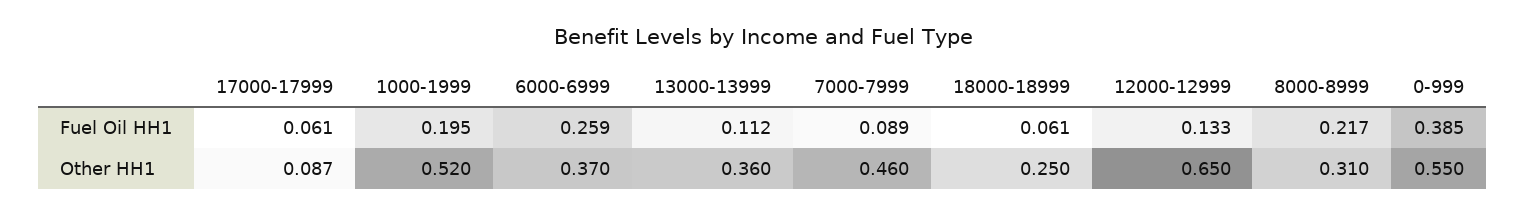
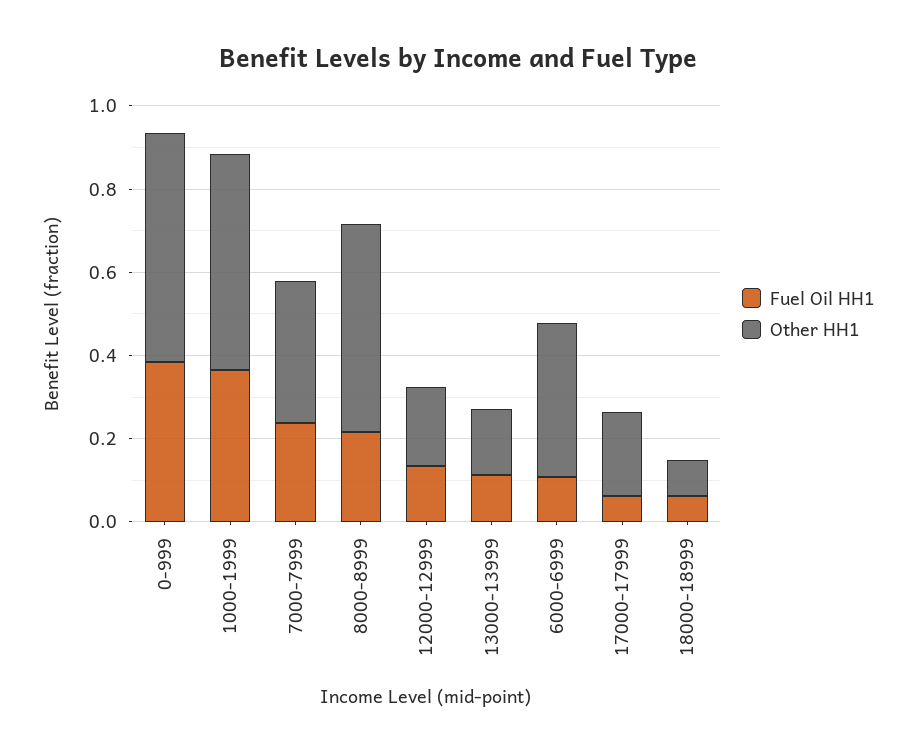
  {
    "Fuel Oil HH1": {
      "17000-17999": 0.061,
-     "1000-1999": 0.195,
+     "1000-1999": 0.35,
-     "6000-6999": 0.259,
+     "6000-6999": 0.1,
      "13000-13999": 0.112,
-     "7000-7999": 0.089,
+     "7000-7999": 0.25,
      "18000-18999": 0.061,
      "12000-12999": 0.133,
      "8000-8999": 0.217,
      "0-999": 0.385
    },
    "Other HH1": {
-     "17000-17999": 0.087,
+     "17000-17999": 0.2,
      "1000-1999": 0.52,
      "6000-6999": 0.37,
-     "13000-13999": 0.36,
+     "13000-13999": 0.15,
-     "7000-7999": 0.46,
+     "7000-7999": 0.35,
-     "18000-18999": 0.25,
+     "18000-18999": 0.1,
-     "12000-12999": 0.65,
+     "12000-12999": 0.2,
-     "8000-8999": 0.31,
+     "8000-8999": 0.5,
      "0-999": 0.55
    }
  }

